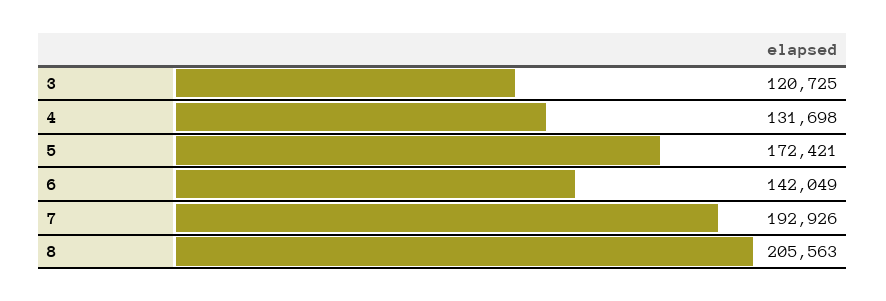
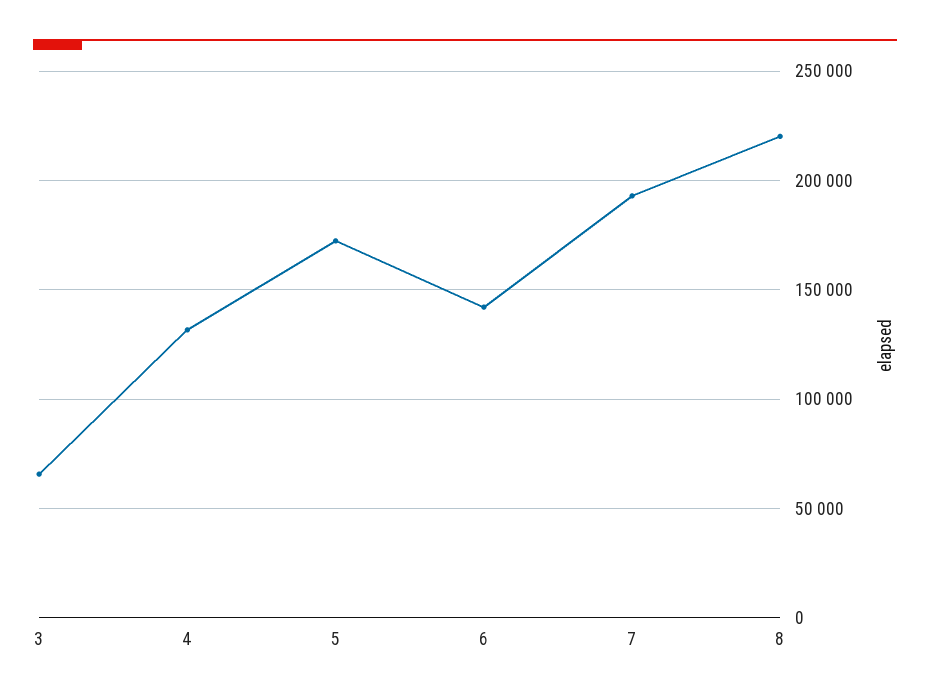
  {
-   "3": 120725,
+   "3": 65000,
    "4": 131698,
    "5": 172421,
    "6": 142049,
    "7": 192926,
-   "8": 205563
+   "8": 220000
  }

